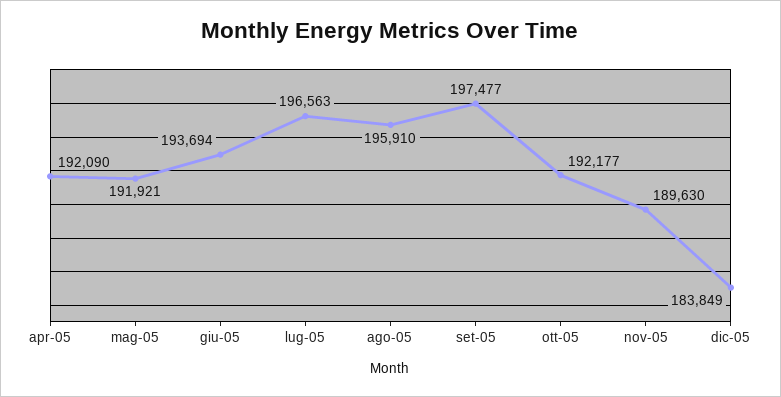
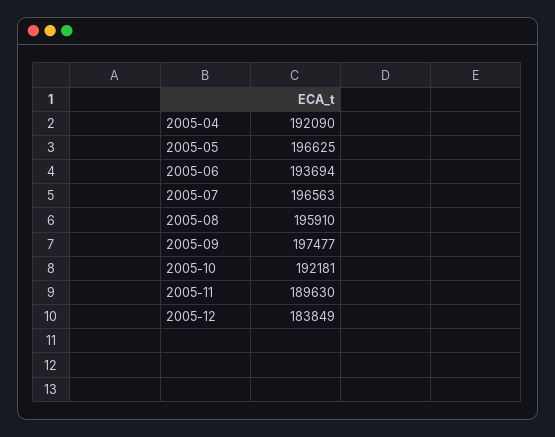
  {
    "apr-05": 192090,
-   "mag-05": 191921,
+   "mag-05": 196625,
    "giu-05": 193694,
    "lug-05": 196563,
    "ago-05": 195910,
    "set-05": 197477,
-   "ott-05": 192177,
+   "ott-05": 192181,
    "nov-05": 189630,
    "dic-05": 183849
  }

